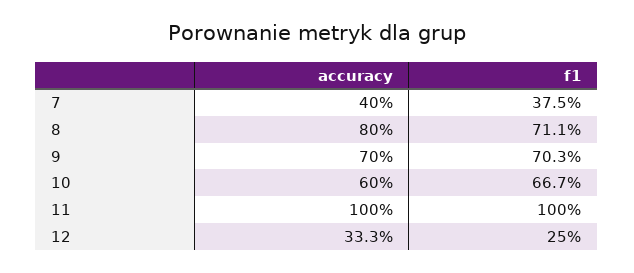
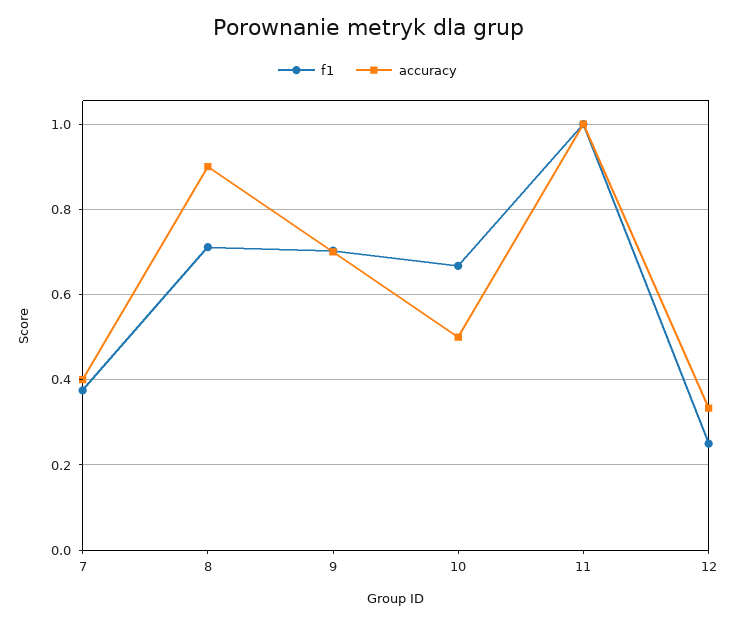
  {
    "accuracy": {
      "7": 0.4,
-     "8": 0.8,
+     "8": 0.9,
      "9": 0.7,
-     "10": 0.6,
+     "10": 0.5,
      "11": 1,
      "12": 0.333
    },
    "f1": {
      "7": 0.375,
      "8": 0.711,
      "9": 0.703,
      "10": 0.667,
      "11": 1,
      "12": 0.25
    }
  }

